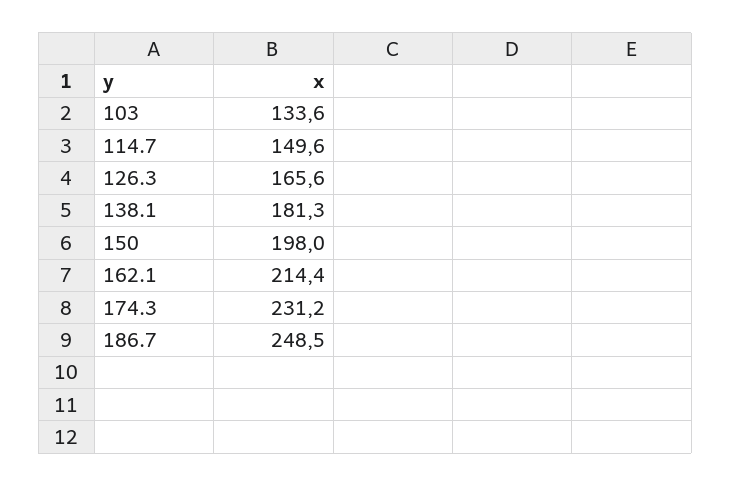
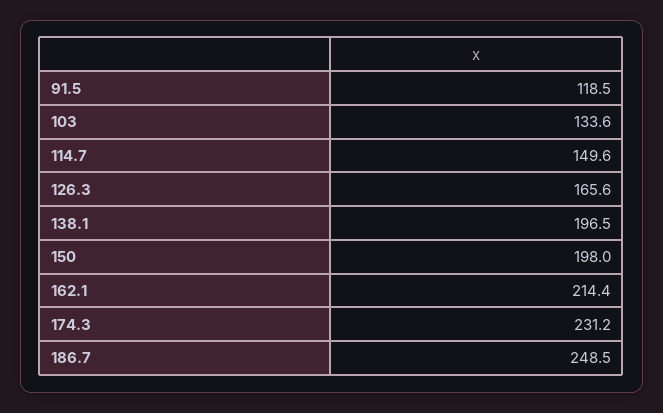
  {
    "103": 133.6,
    "114.7": 149.6,
    "126.3": 165.6,
-   "138.1": 181.3,
+   "138.1": 196.5,
    "150": 198,
    "162.1": 214.4,
    "174.3": 231.2,
-   "186.7": 248.5
+   "186.7": 248.5,
+   "91.5": 118.5
  }

